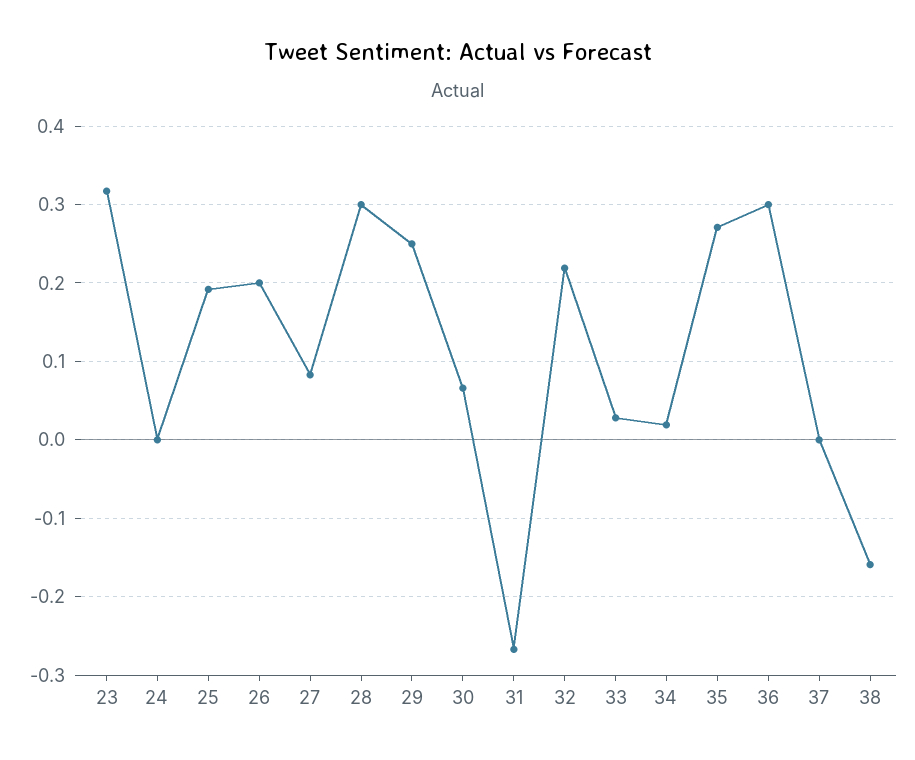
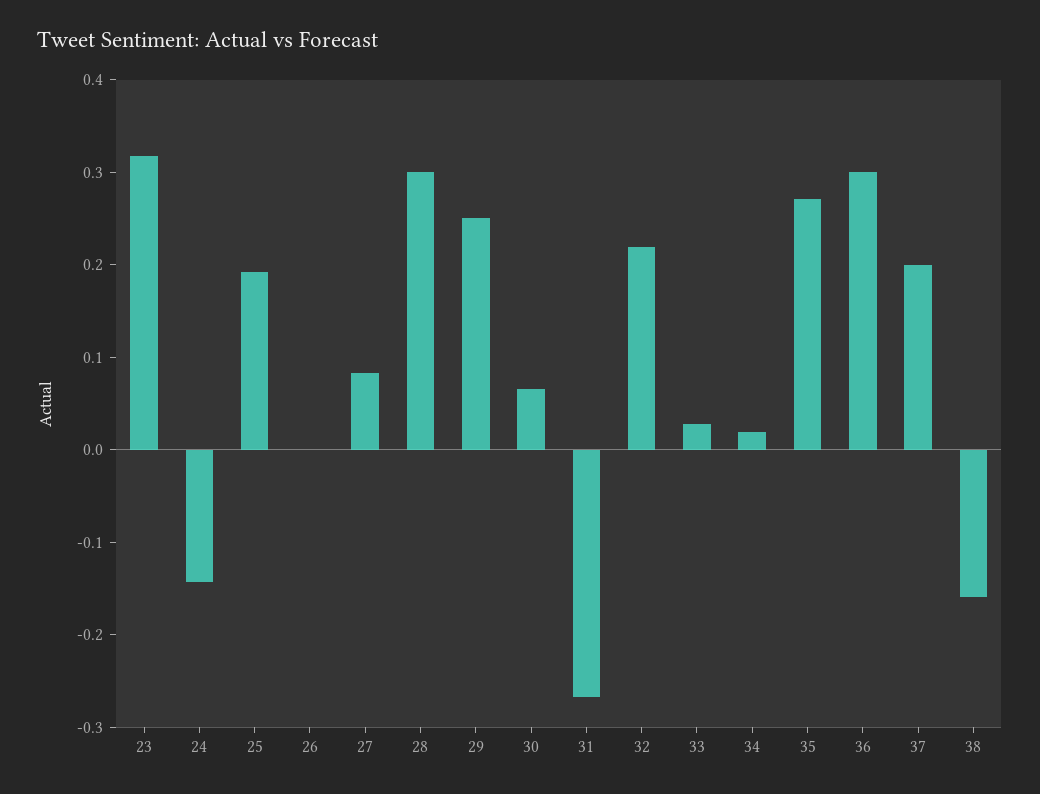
  {
    "23": 0.32,
-   "24": 0,
+   "24": -0.14,
    "25": 0.19,
-   "26": 0.2,
+   "26": 0,
    "27": 0.08,
    "28": 0.3,
    "29": 0.25,
    "30": 0.07,
    "31": -0.27,
    "32": 0.22,
    "33": 0.03,
    "34": 0.02,
    "35": 0.27,
    "36": 0.3,
-   "37": 0,
+   "37": 0.2,
    "38": -0.16
  }

